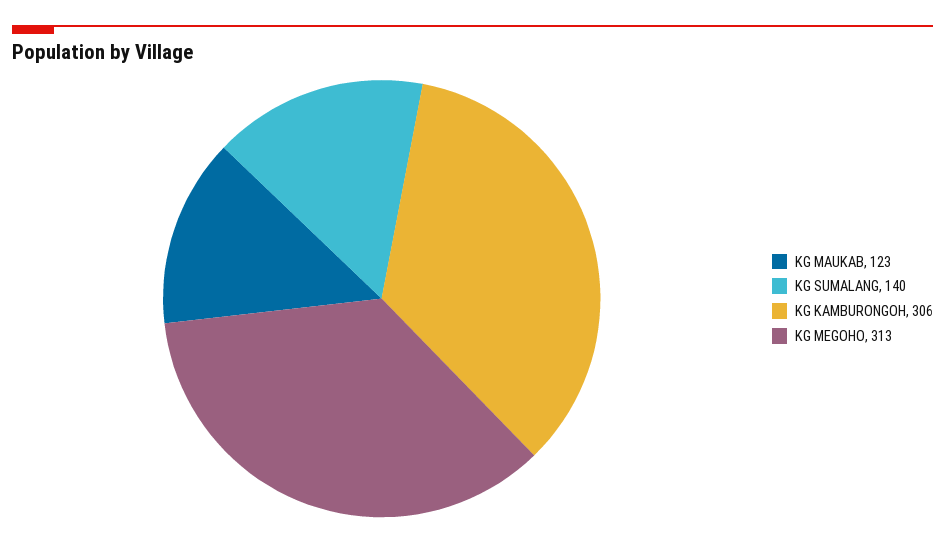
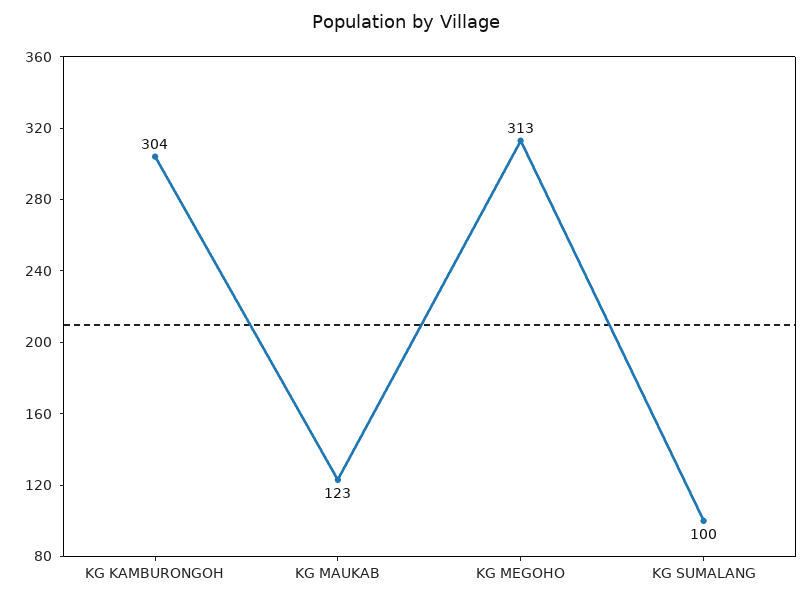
  {
    "KG MAUKAB": 123,
-   "KG SUMALANG": 140,
+   "KG SUMALANG": 100,
-   "KG KAMBURONGOH": 306,
+   "KG KAMBURONGOH": 304,
    "KG MEGOHO": 313
  }

